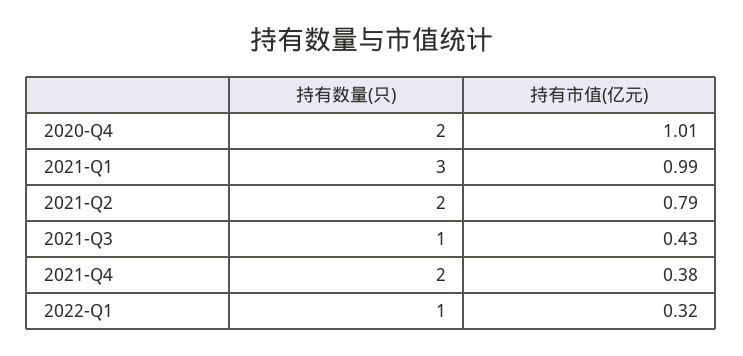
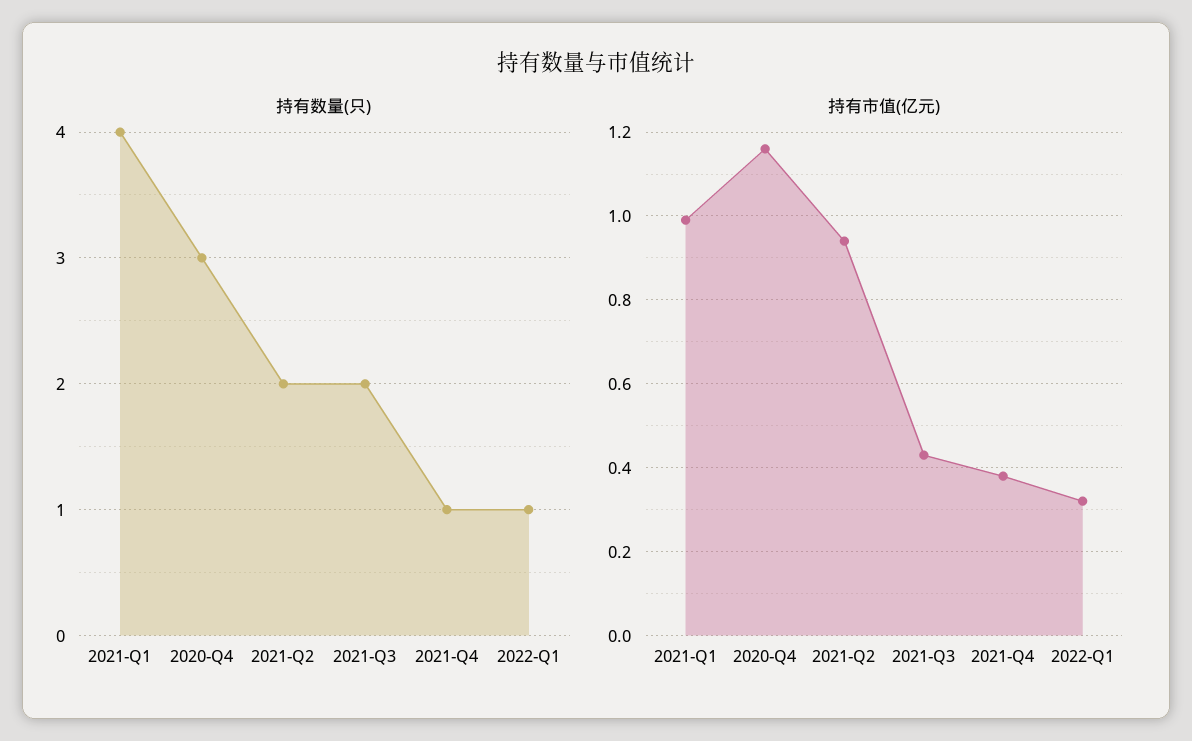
  {
    "持有数量(只)": {
-     "2020-Q4": 2,
+     "2020-Q4": 3,
-     "2021-Q1": 3,
+     "2021-Q1": 4,
      "2021-Q2": 2,
-     "2021-Q3": 1,
+     "2021-Q3": 2,
-     "2021-Q4": 2,
+     "2021-Q4": 1,
      "2022-Q1": 1
    },
    "持有市值(亿元)": {
-     "2020-Q4": 1.01,
+     "2020-Q4": 1.15,
      "2021-Q1": 0.99,
-     "2021-Q2": 0.79,
+     "2021-Q2": 0.95,
      "2021-Q3": 0.43,
      "2021-Q4": 0.38,
      "2022-Q1": 0.32
    }
  }

